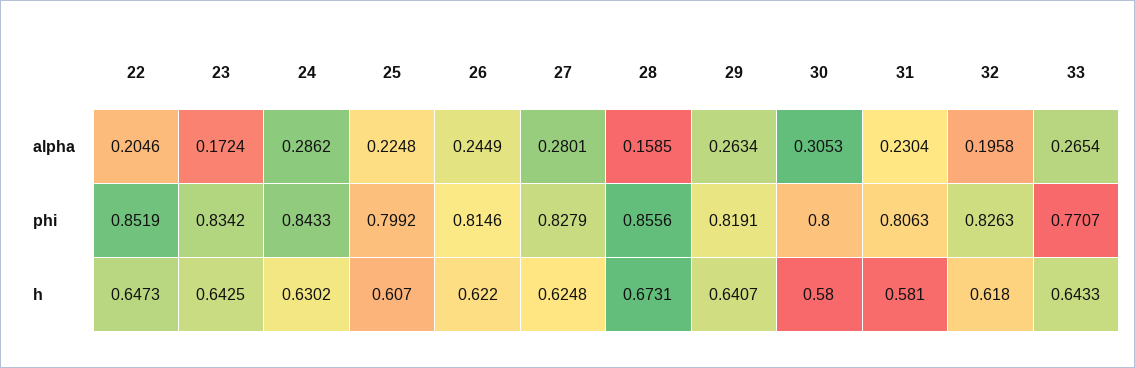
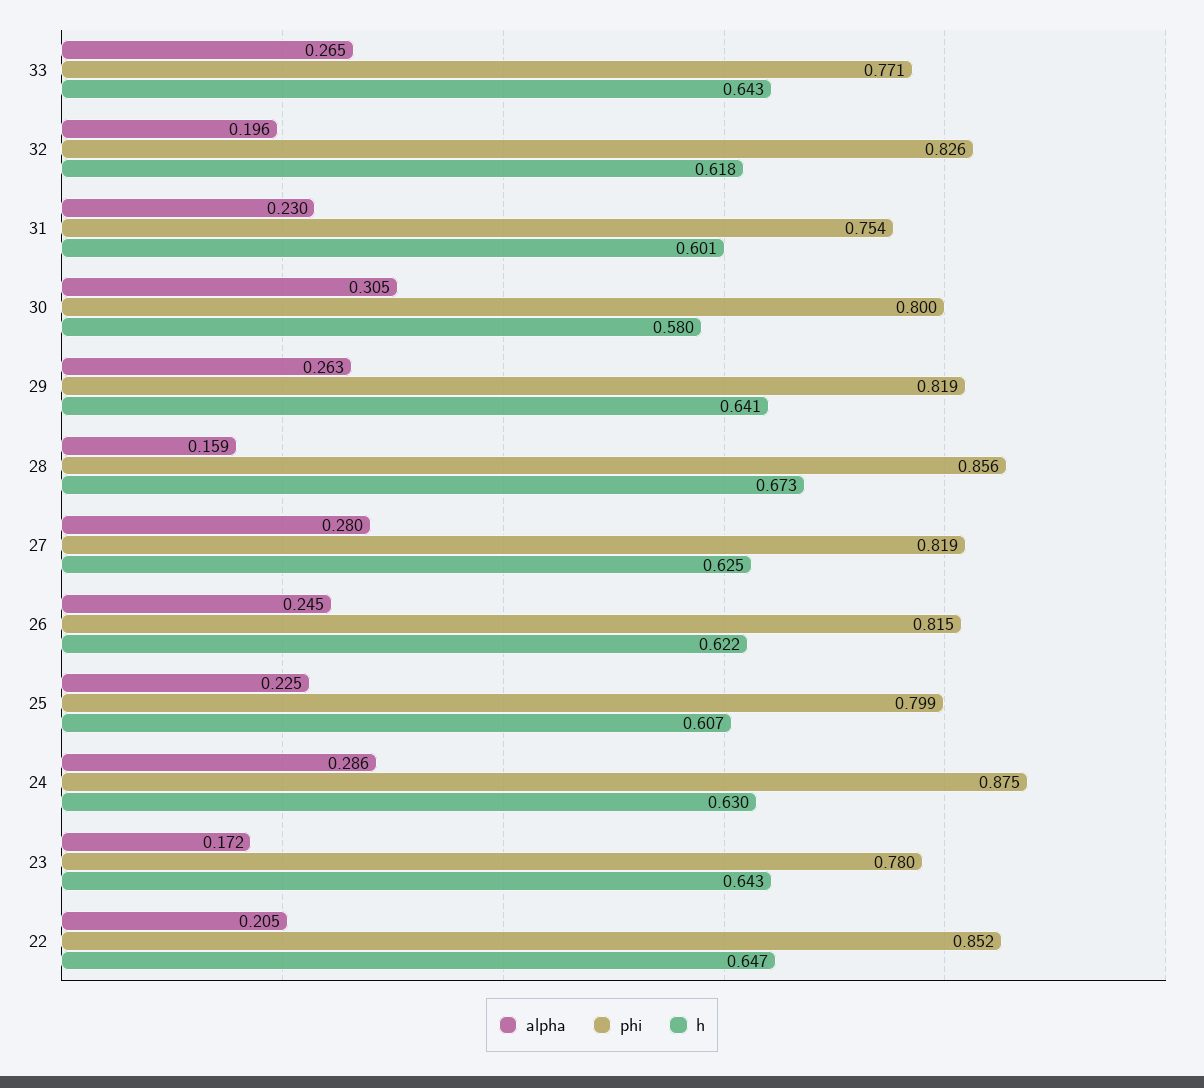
  {
    "alpha": {
      "22": 0.2046,
      "23": 0.1724,
      "24": 0.2862,
      "25": 0.2248,
      "26": 0.2449,
      "27": 0.2801,
      "28": 0.1585,
      "29": 0.2634,
      "30": 0.3053,
      "31": 0.2304,
      "32": 0.1958,
      "33": 0.2654
    },
    "phi": {
      "22": 0.8519,
-     "23": 0.8342,
+     "23": 0.78,
-     "24": 0.8433,
+     "24": 0.875,
      "25": 0.7992,
      "26": 0.8146,
-     "27": 0.8279,
+     "27": 0.819,
      "28": 0.8556,
      "29": 0.8191,
      "30": 0.8,
-     "31": 0.8063,
+     "31": 0.754,
      "32": 0.8263,
      "33": 0.7707
    },
    "h": {
      "22": 0.6473,
      "23": 0.6425,
      "24": 0.6302,
      "25": 0.607,
      "26": 0.622,
      "27": 0.6248,
      "28": 0.6731,
      "29": 0.6407,
      "30": 0.58,
-     "31": 0.581,
+     "31": 0.601,
      "32": 0.618,
      "33": 0.6433
    }
  }

